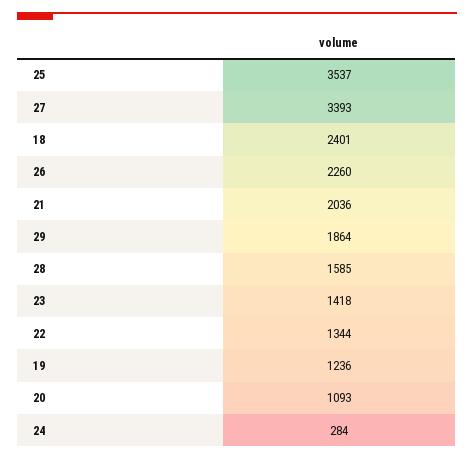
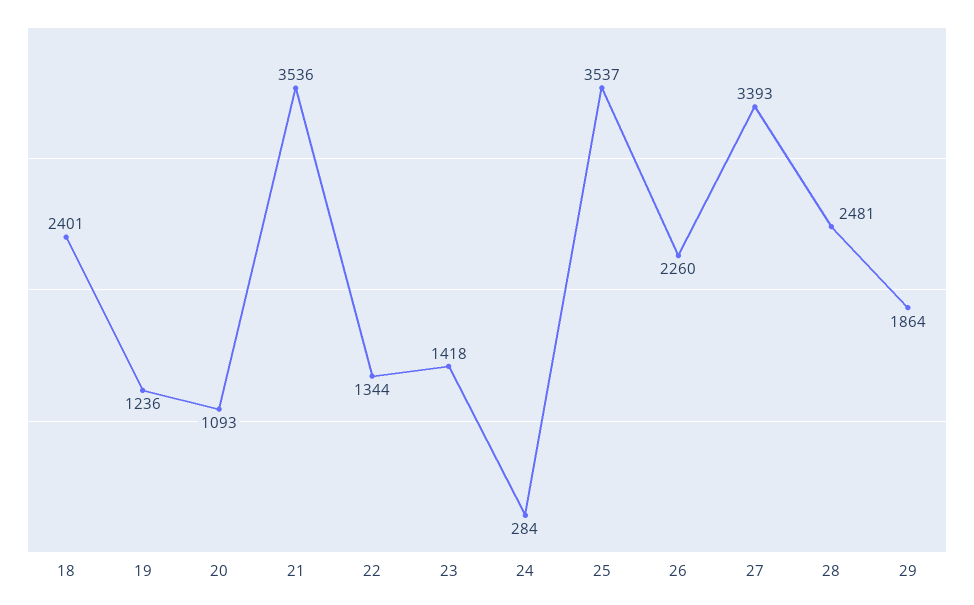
  {
    "25": 3537,
    "27": 3393,
    "18": 2401,
    "26": 2260,
-   "21": 2036,
+   "21": 3536,
    "29": 1864,
-   "28": 1585,
+   "28": 2481,
    "23": 1418,
    "22": 1344,
    "19": 1236,
    "20": 1093,
    "24": 284
  }

